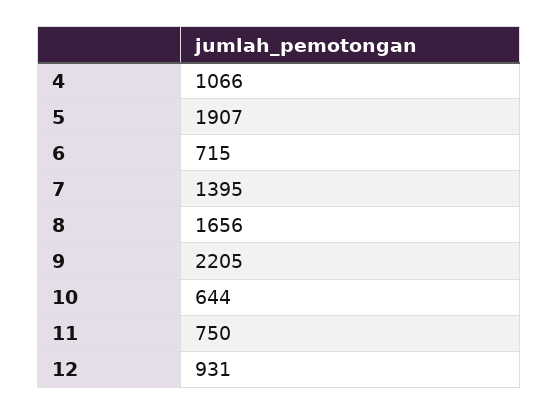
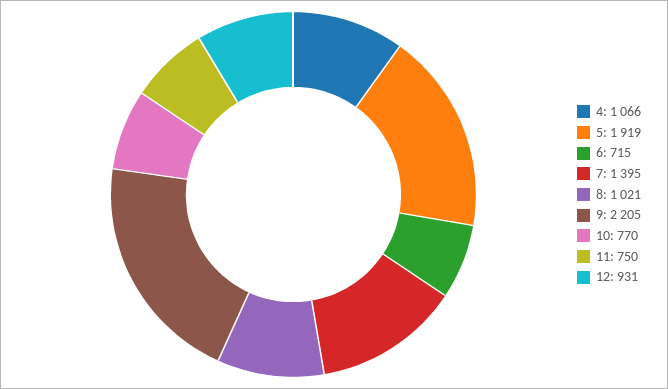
  {
    "4": 1066,
-   "5": 1907,
+   "5": 1919,
    "6": 715,
    "7": 1395,
-   "8": 1656,
+   "8": 1021,
    "9": 2205,
-   "10": 644,
+   "10": 770,
    "11": 750,
    "12": 931
  }

